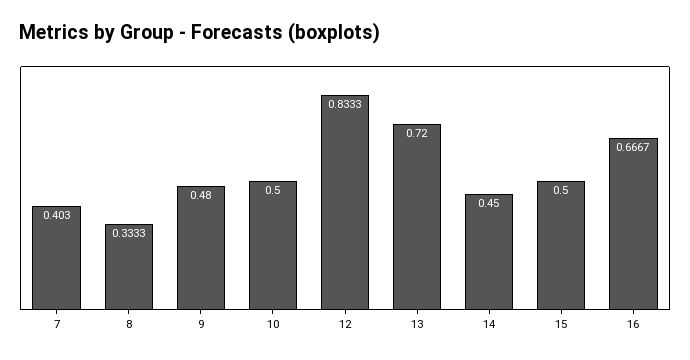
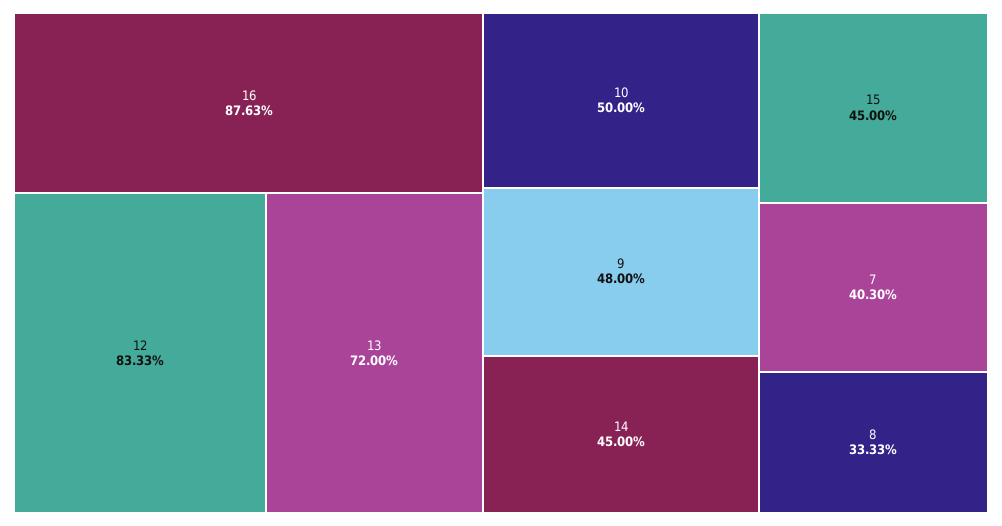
  {
    "7": 0.403,
    "8": 0.3333,
    "9": 0.48,
    "10": 0.5,
    "12": 0.8333,
    "13": 0.72,
    "14": 0.45,
-   "15": 0.5,
+   "15": 0.45,
-   "16": 0.6667
+   "16": 0.8763
  }

